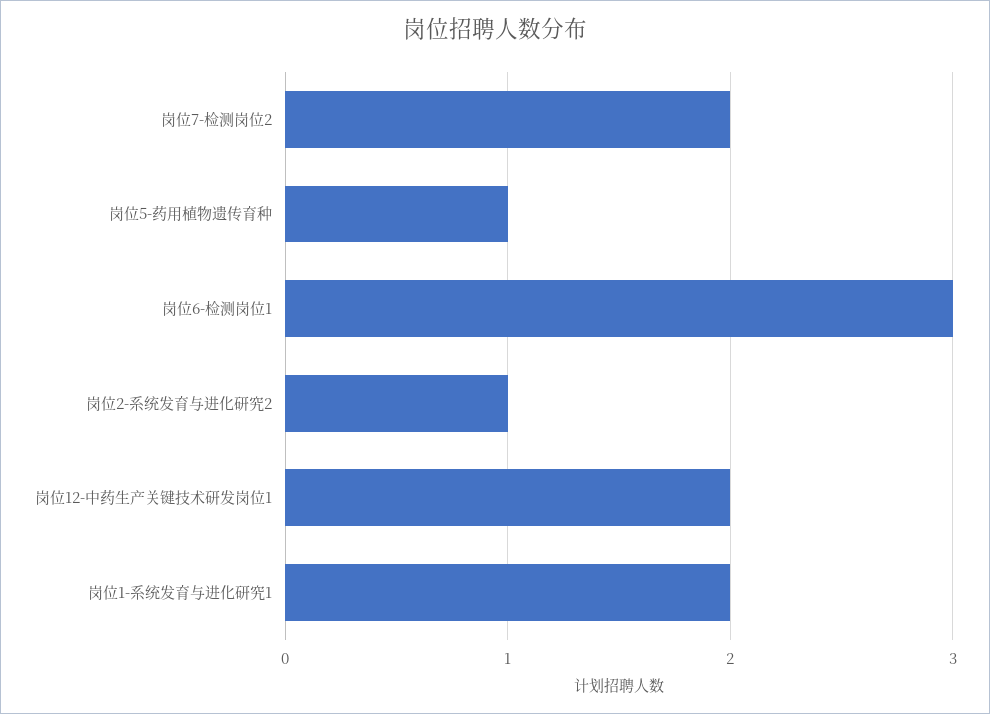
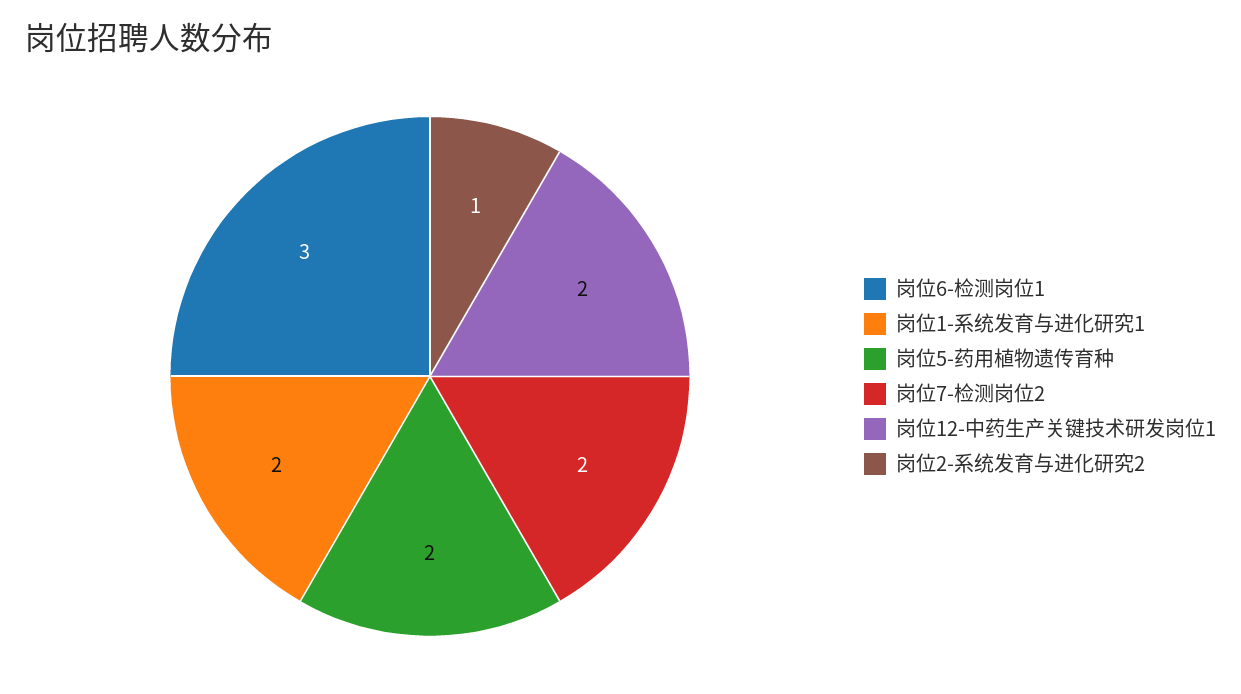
  {
    "岗位7-检测岗位2": 2,
-   "岗位5-药用植物遗传育种": 1,
+   "岗位5-药用植物遗传育种": 2,
    "岗位6-检测岗位1": 3,
    "岗位2-系统发育与进化研究2": 1,
    "岗位12-中药生产关键技术研发岗位1": 2,
    "岗位1-系统发育与进化研究1": 2
  }

